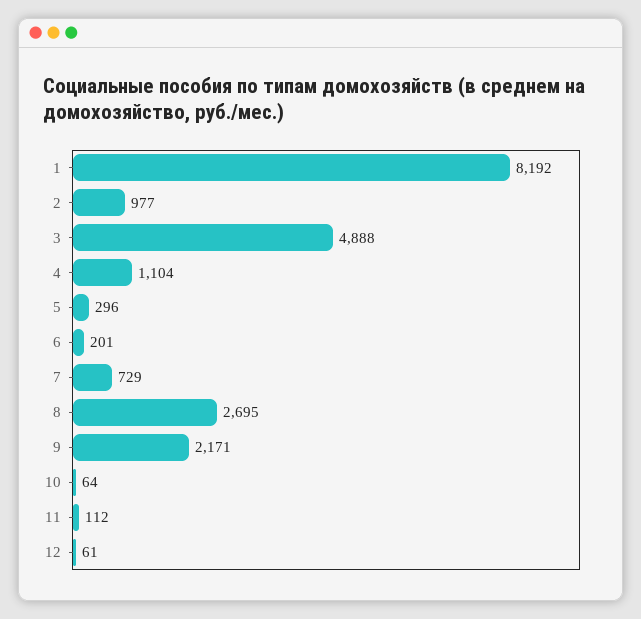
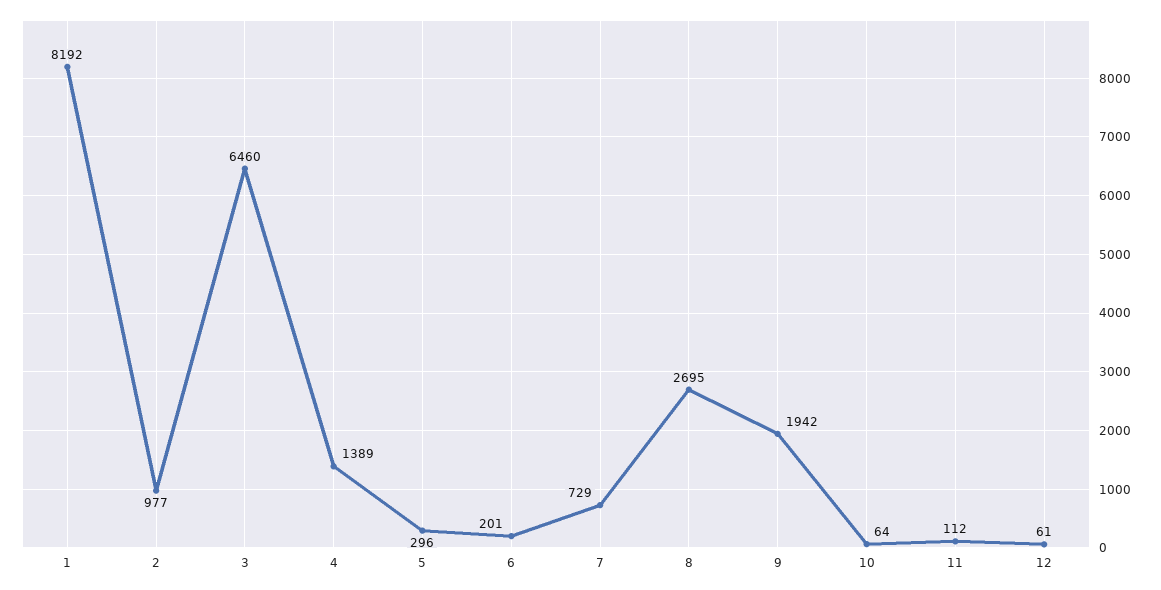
  {
    "1": 8192,
    "2": 977,
-   "3": 4888,
+   "3": 6460,
-   "4": 1104,
+   "4": 1389,
    "5": 296,
    "6": 201,
    "7": 729,
    "8": 2695,
-   "9": 2171,
+   "9": 1942,
    "10": 64,
    "11": 112,
    "12": 61
  }

